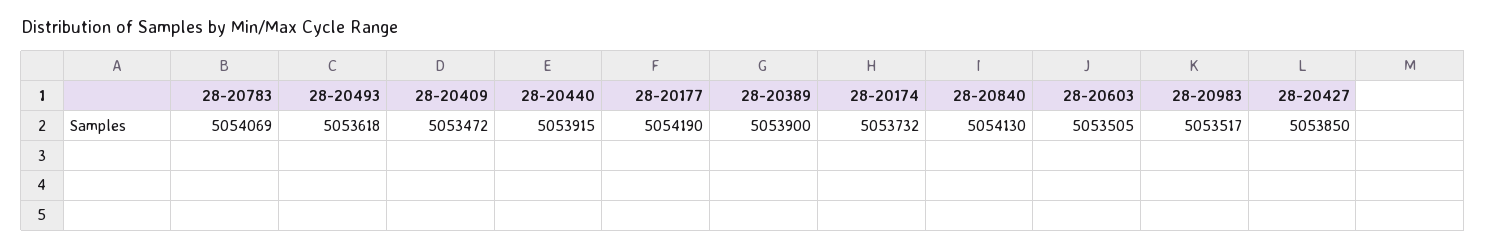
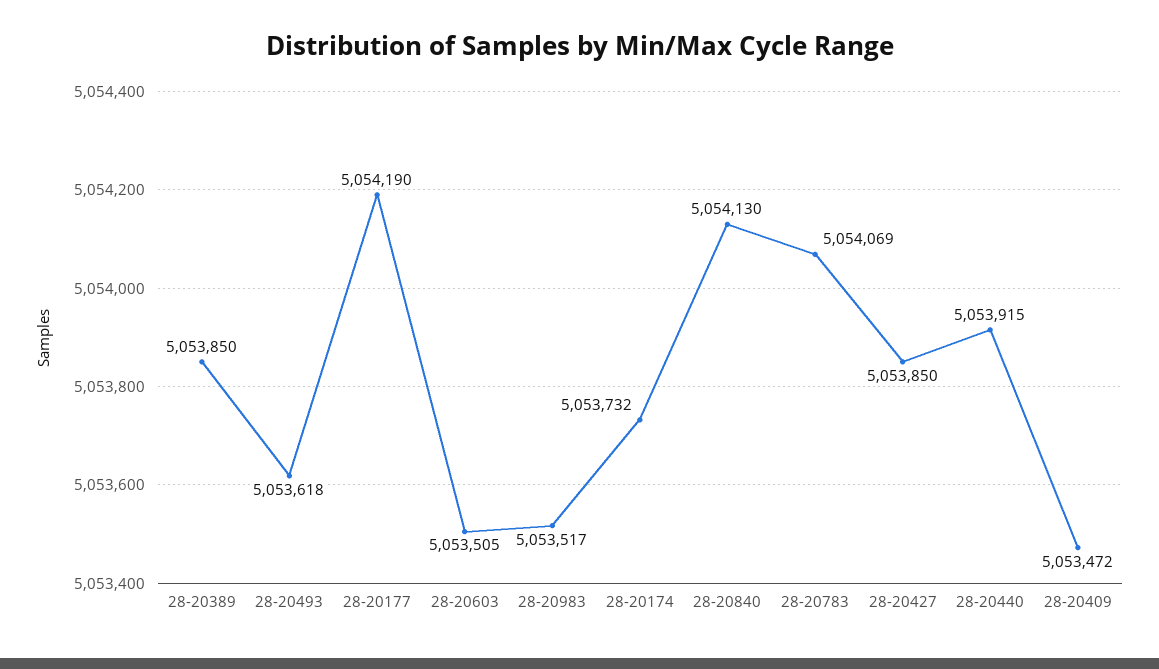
  {
    "28-20783": 5054069,
    "28-20493": 5053618,
    "28-20409": 5053472,
    "28-20440": 5053915,
    "28-20177": 5054190,
-   "28-20389": 5053900,
+   "28-20389": 5053850,
    "28-20174": 5053732,
    "28-20840": 5054130,
    "28-20603": 5053505,
    "28-20983": 5053517,
    "28-20427": 5053850
  }

